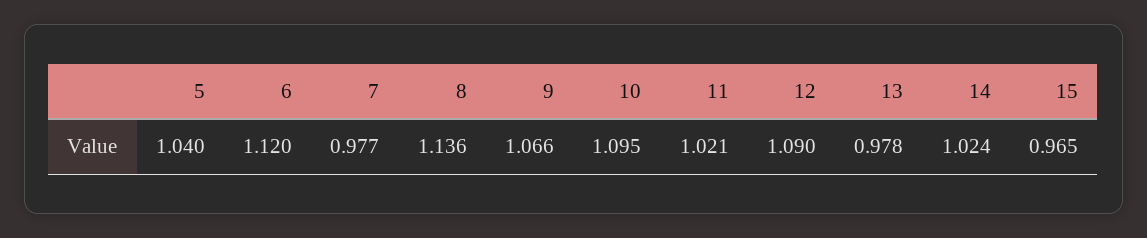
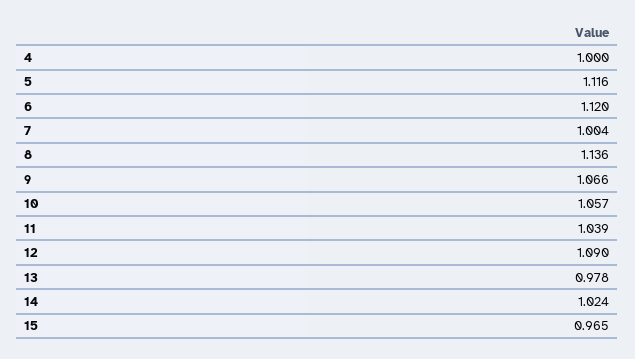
  {
-   "5": 1.04,
+   "5": 1.116,
    "6": 1.12,
-   "7": 0.977,
+   "7": 1.004,
    "8": 1.136,
    "9": 1.066,
-   "10": 1.095,
+   "10": 1.057,
-   "11": 1.021,
+   "11": 1.039,
    "12": 1.09,
    "13": 0.978,
    "14": 1.024,
-   "15": 0.965
+   "15": 0.965,
+   "4": 1
  }

